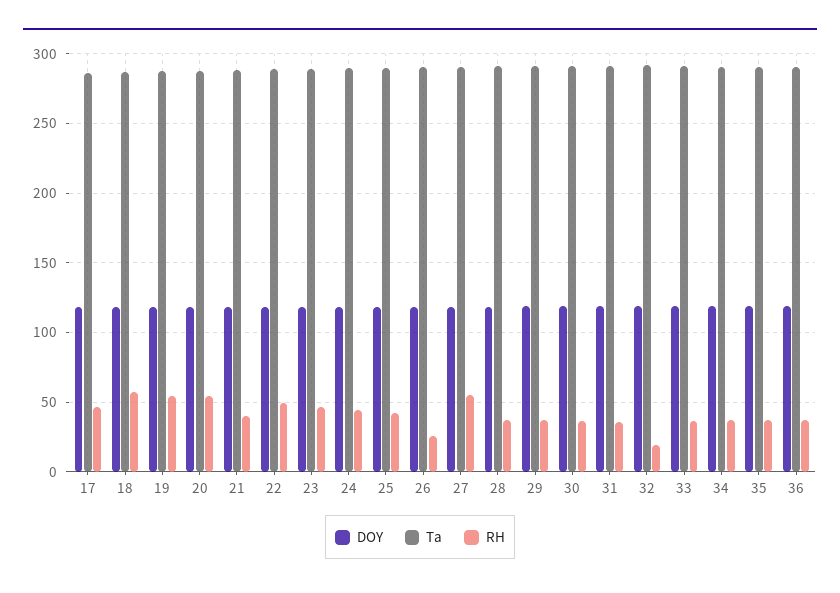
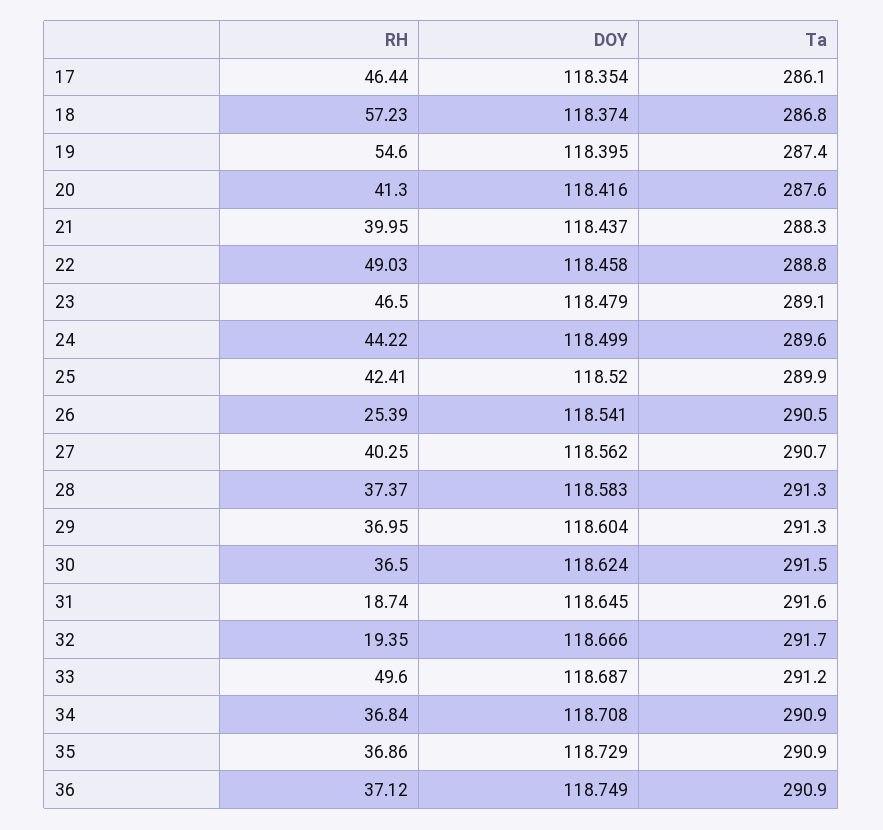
  {
    "DOY": {
      "17": 118.354,
      "18": 118.374,
      "19": 118.395,
      "20": 118.416,
      "21": 118.437,
      "22": 118.458,
      "23": 118.479,
      "24": 118.499,
      "25": 118.52,
      "26": 118.541,
      "27": 118.562,
      "28": 118.583,
      "29": 118.604,
      "30": 118.624,
      "31": 118.645,
      "32": 118.666,
      "33": 118.687,
      "34": 118.708,
      "35": 118.729,
      "36": 118.749
    },
    "Ta": {
      "17": 286.1,
      "18": 286.8,
      "19": 287.4,
      "20": 287.6,
      "21": 288.3,
      "22": 288.8,
      "23": 289.1,
      "24": 289.6,
      "25": 289.9,
      "26": 290.5,
      "27": 290.7,
      "28": 291.3,
      "29": 291.3,
      "30": 291.5,
      "31": 291.6,
      "32": 291.7,
      "33": 291.2,
      "34": 290.9,
      "35": 290.9,
      "36": 290.9
    },
    "RH": {
      "17": 46.44,
      "18": 57.23,
      "19": 54.6,
-     "20": 55,
+     "20": 41.3,
      "21": 39.95,
      "22": 49.03,
      "23": 46.5,
      "24": 44.22,
      "25": 42.41,
      "26": 25.39,
-     "27": 55,
+     "27": 40.25,
      "28": 37.37,
      "29": 36.95,
      "30": 36.5,
-     "31": 35,
+     "31": 18.74,
      "32": 19.35,
-     "33": 35,
+     "33": 49.6,
      "34": 36.84,
      "35": 36.86,
      "36": 37.12
    }
  }

